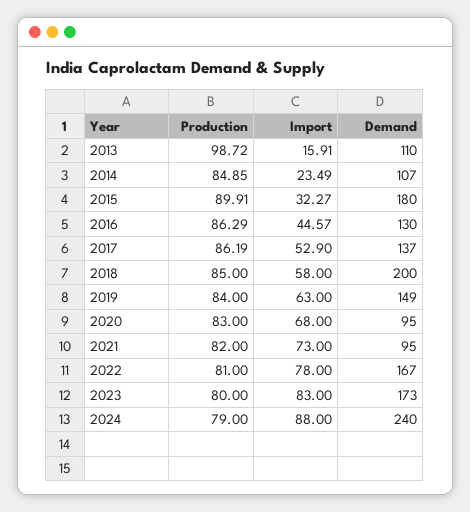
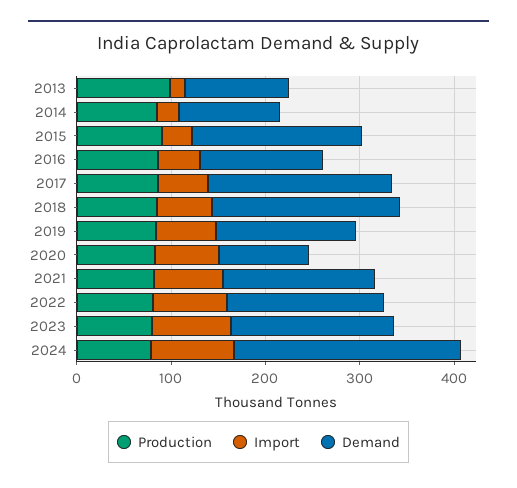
  {
    "Production": {
      "2013": 98.72,
      "2014": 84.85,
      "2015": 89.91,
      "2016": 86.29,
      "2017": 86.19,
      "2018": 85,
      "2019": 84,
      "2020": 83,
      "2021": 82,
      "2022": 81,
      "2023": 80,
      "2024": 79
    },
    "Import": {
      "2013": 15.91,
      "2014": 23.49,
      "2015": 32.27,
      "2016": 44.57,
      "2017": 52.9,
      "2018": 58,
      "2019": 63,
      "2020": 68,
      "2021": 73,
      "2022": 78,
      "2023": 83,
      "2024": 88
    },
    "Demand": {
      "2013": 110,
      "2014": 107,
      "2015": 180,
      "2016": 130,
-     "2017": 137,
+     "2017": 200,
      "2018": 200,
      "2019": 149,
      "2020": 95,
-     "2021": 95,
+     "2021": 160,
      "2022": 167,
      "2023": 173,
      "2024": 240
    }
  }

